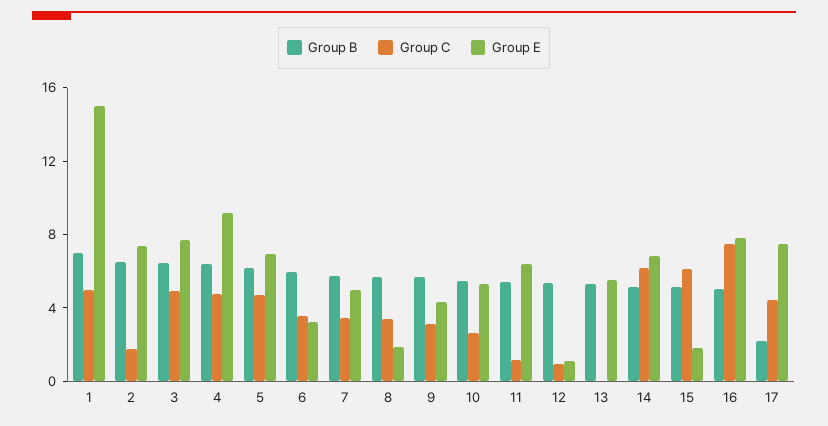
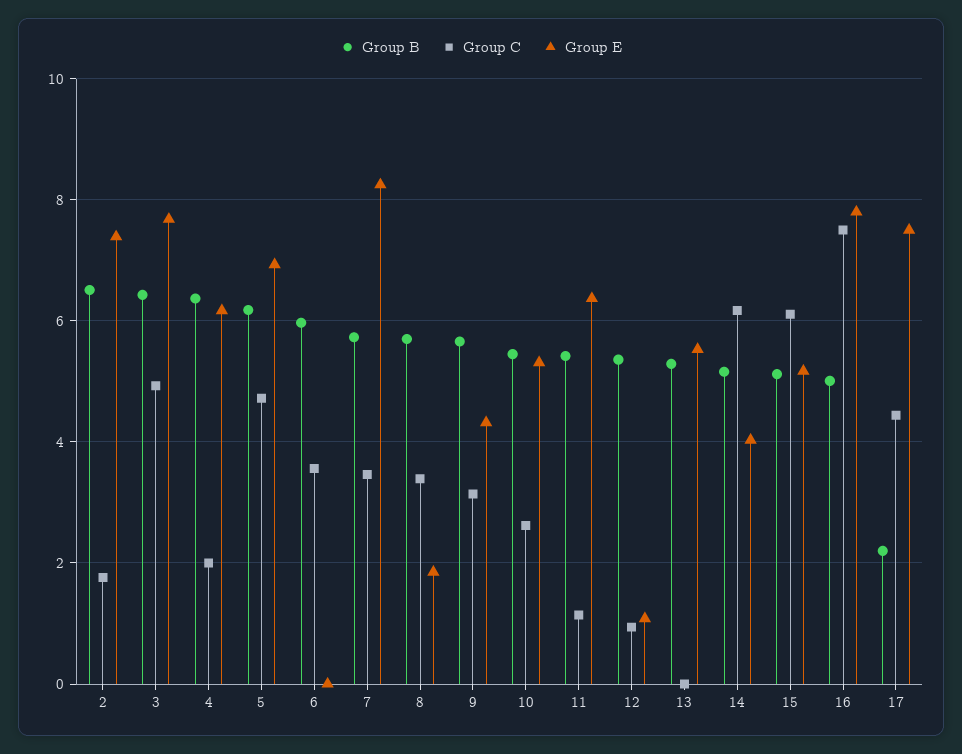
  {
    "Group B": {
-     "1": 7,
      "2": 6.6,
      "3": 6.4,
      "4": 6.4,
      "5": 6.2,
      "6": 6,
      "7": 5.8,
      "8": 5.8,
      "9": 5.6,
      "10": 5.4,
      "11": 5.4,
      "12": 5.4,
      "13": 5.2,
      "14": 5.2,
      "15": 5.2,
      "16": 5,
      "17": 2.2
    },
    "Group C": {
-     "1": 5,
      "2": 1.8,
      "3": 5,
-     "4": 5,
+     "4": 2,
      "5": 4.8,
      "6": 3.6,
      "7": 3.4,
      "8": 3.4,
      "9": 3.2,
      "10": 2.6,
      "11": 1.2,
      "12": 1,
      "13": 0,
      "14": 6.2,
      "15": 6.2,
      "16": 7.6,
      "17": 4.4
    },
    "Group E": {
-     "1": 15,
      "2": 7.4,
      "3": 7.6,
-     "4": 9,
+     "4": 6.2,
      "5": 7,
-     "6": 3,
+     "6": 0,
-     "7": 5,
+     "7": 8.2,
      "8": 1.8,
      "9": 4.4,
      "10": 5.4,
      "11": 6.4,
      "12": 1,
      "13": 5.6,
-     "14": 7,
+     "14": 4,
-     "15": 2,
+     "15": 5.2,
      "16": 7.8,
      "17": 7.6
    }
  }

